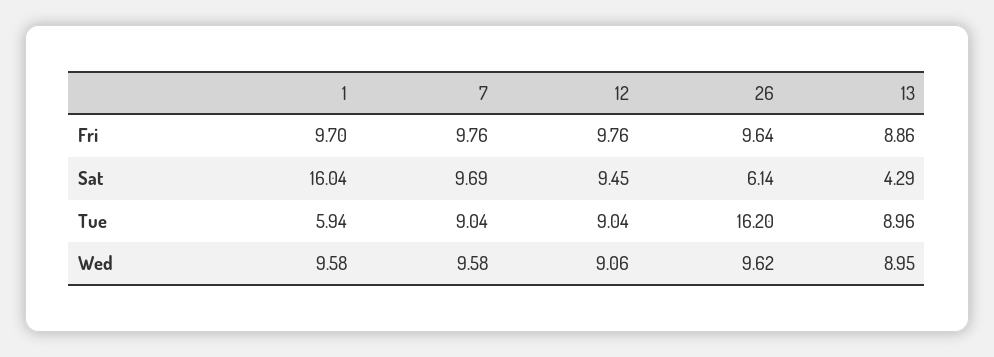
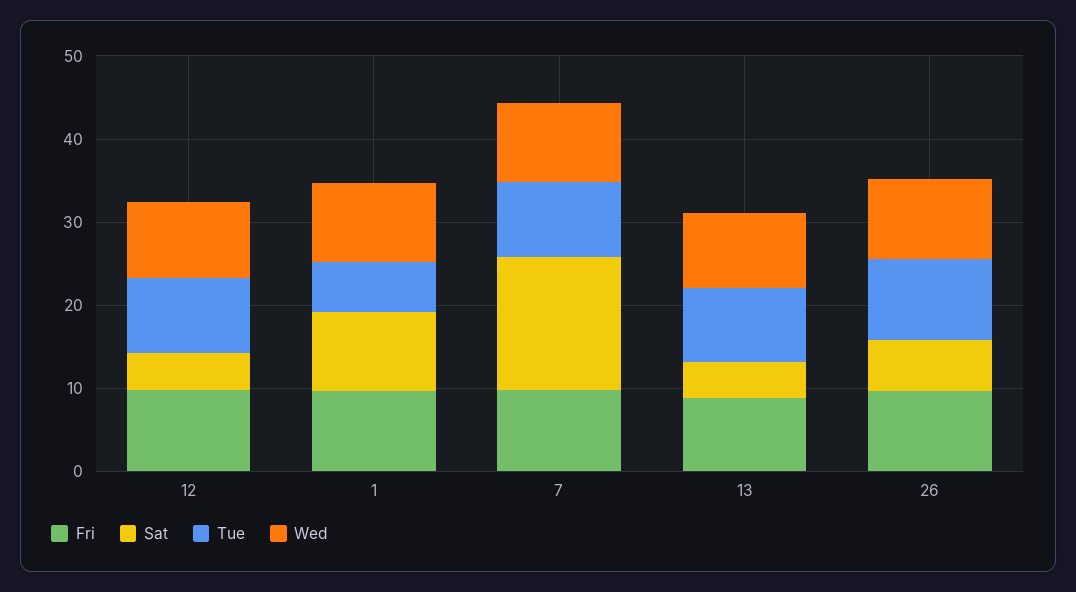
  {
    "Fri": {
      "1": 9.7,
      "7": 9.76,
      "12": 9.76,
      "26": 9.64,
      "13": 8.86
    },
    "Sat": {
-     "1": 16.04,
+     "1": 10,
-     "7": 9.69,
+     "7": 16,
-     "12": 9.45,
+     "12": 4,
      "26": 6.14,
      "13": 4.29
    },
    "Tue": {
      "1": 5.94,
      "7": 9.04,
      "12": 9.04,
-     "26": 16.2,
+     "26": 10,
      "13": 8.96
    },
    "Wed": {
      "1": 9.58,
      "7": 9.58,
      "12": 9.06,
      "26": 9.62,
      "13": 8.95
    }
  }

